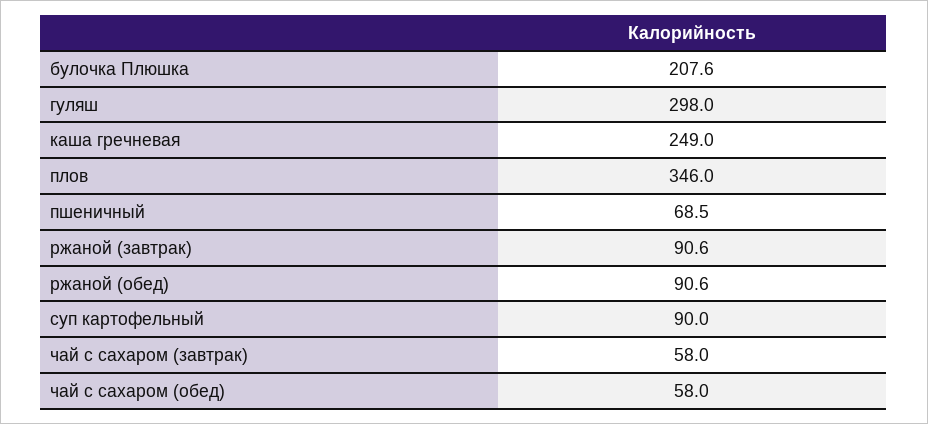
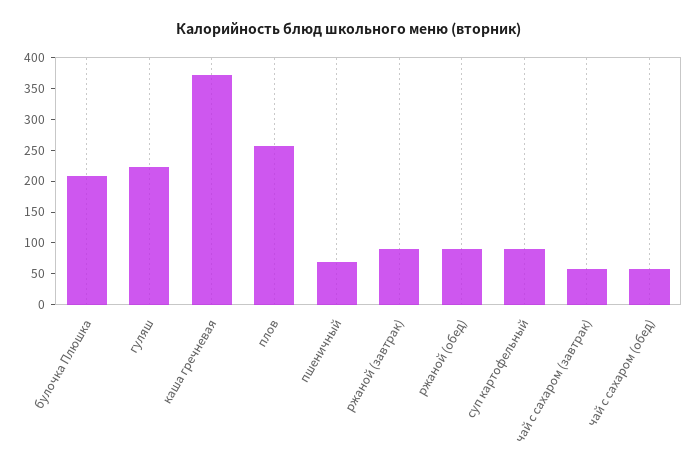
  {
    "булочка Плюшка": 207.6,
-   "гуляш": 298,
+   "гуляш": 225,
-   "каша гречневая": 249,
+   "каша гречневая": 375,
-   "плов": 346,
+   "плов": 250,
    "пшеничный": 68.5,
    "ржаной (завтрак)": 90.6,
    "ржаной (обед)": 90.6,
    "суп картофельный": 90,
    "чай с сахаром (завтрак)": 58,
    "чай с сахаром (обед)": 58
  }

